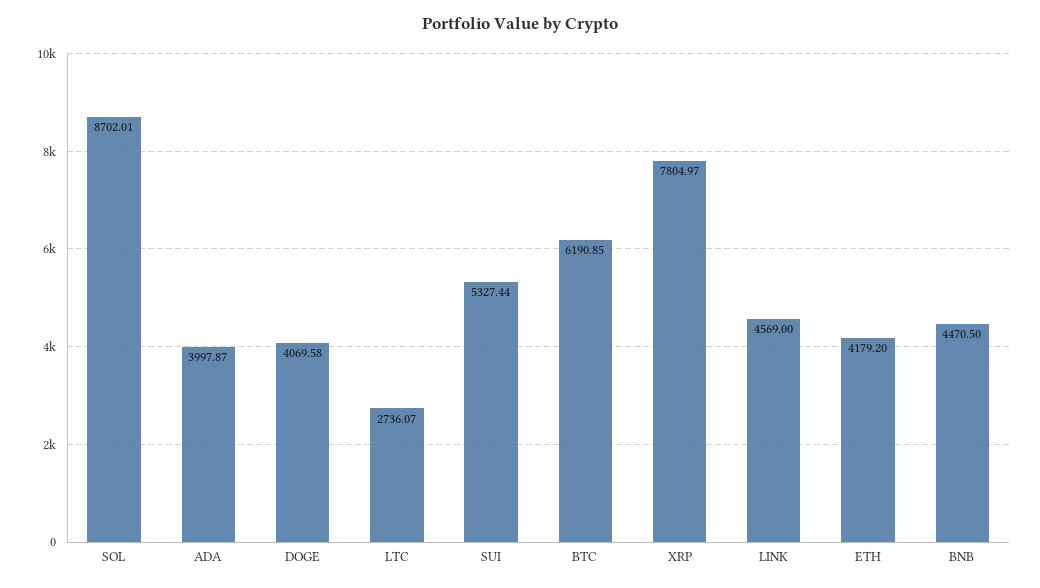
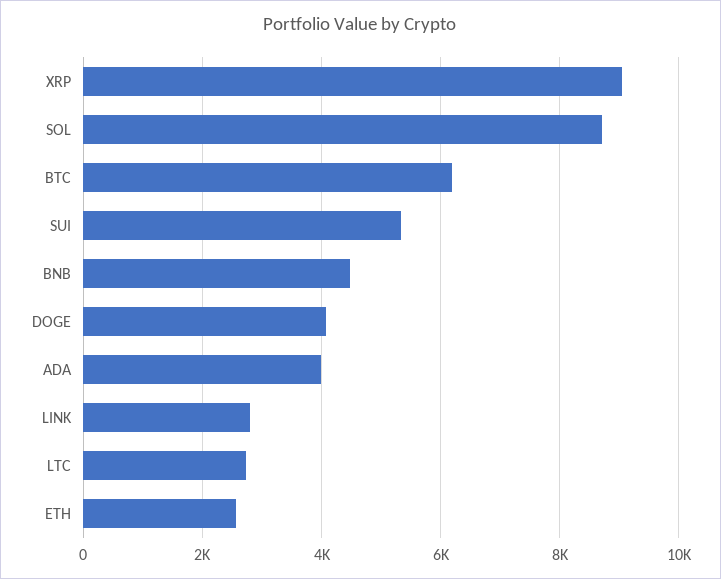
  {
    "SOL": 8702.01,
    "ADA": 3997.87,
    "DOGE": 4069.58,
    "LTC": 2736.07,
    "SUI": 5327.44,
    "BTC": 6190.85,
-   "XRP": 7804.97,
+   "XRP": 9000,
-   "LINK": 4569,
+   "LINK": 2800,
-   "ETH": 4179.2,
+   "ETH": 2600,
    "BNB": 4470.5
  }

